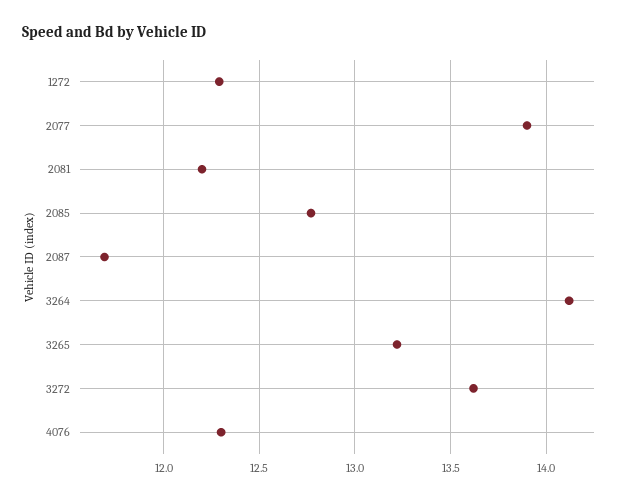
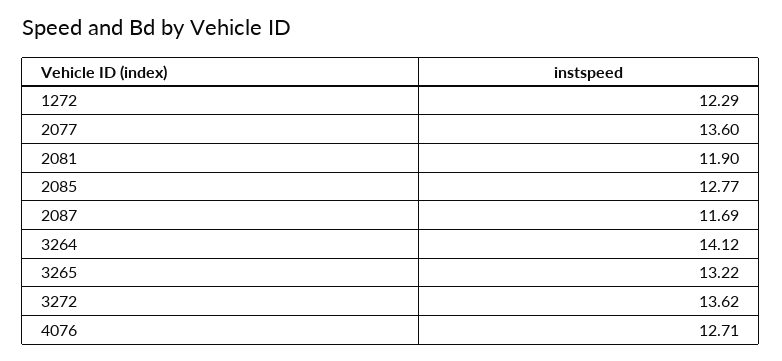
  {
    "1272": 12.29,
-   "2077": 13.9,
+   "2077": 13.6,
-   "2081": 12.2,
+   "2081": 11.9,
    "2085": 12.77,
    "2087": 11.69,
    "3264": 14.12,
    "3265": 13.22,
    "3272": 13.62,
-   "4076": 12.3
+   "4076": 12.71
  }

